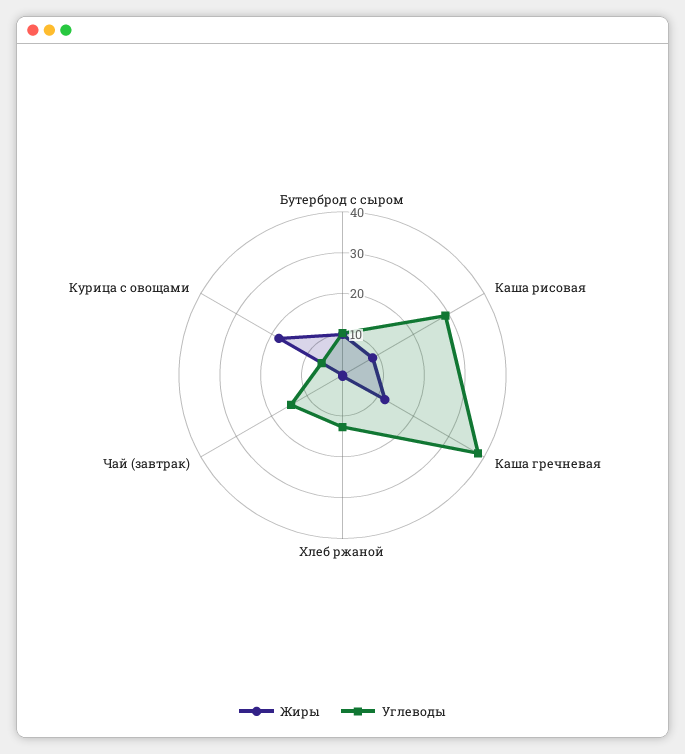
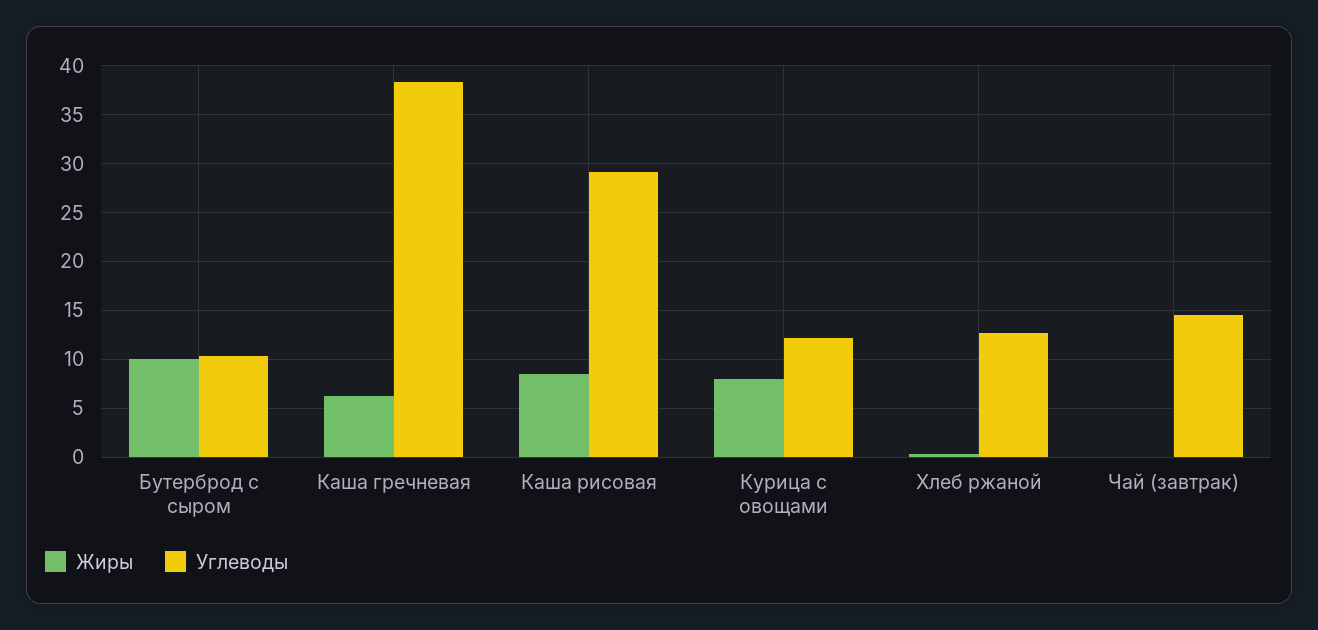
  {
    "Жиры": {
      "Бутерброд с сыром": 10,
      "Каша рисовая": 9,
-     "Каша гречневая": 12,
+     "Каша гречневая": 6,
      "Хлеб ржаной": 0,
      "Чай (завтрак)": 0,
-     "Курица с овощами": 18
+     "Курица с овощами": 8
    },
    "Углеводы": {
      "Бутерброд с сыром": 10,
      "Каша рисовая": 29,
      "Каша гречневая": 38,
      "Хлеб ржаной": 13,
      "Чай (завтрак)": 15,
-     "Курица с овощами": 6
+     "Курица с овощами": 12
    }
  }

